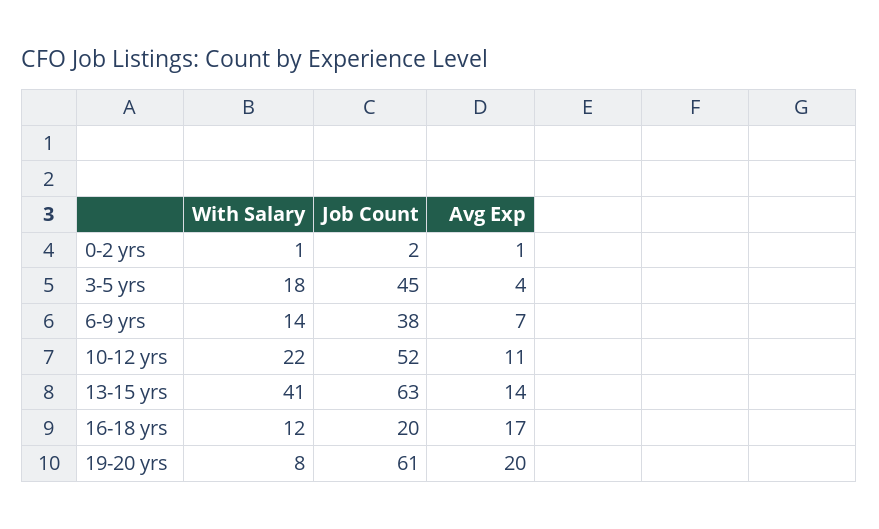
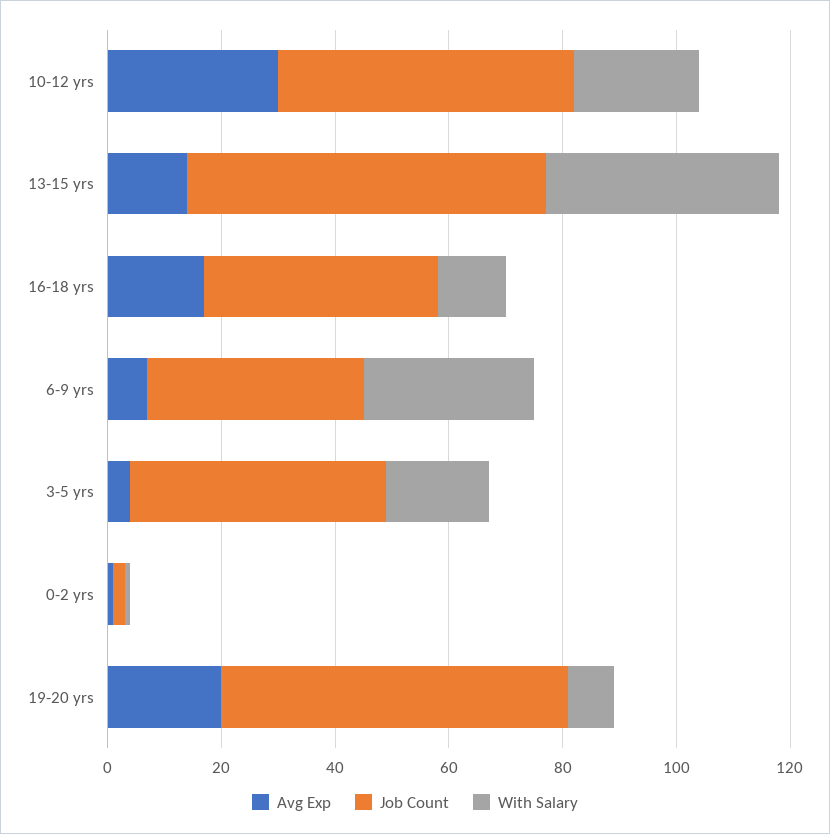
  {
    "With Salary": {
      "0-2 yrs": 1,
      "3-5 yrs": 18,
-     "6-9 yrs": 14,
+     "6-9 yrs": 30,
      "10-12 yrs": 22,
      "13-15 yrs": 41,
      "16-18 yrs": 12,
      "19-20 yrs": 8
    },
    "Job Count": {
      "0-2 yrs": 2,
      "3-5 yrs": 45,
      "6-9 yrs": 38,
      "10-12 yrs": 52,
      "13-15 yrs": 63,
-     "16-18 yrs": 20,
+     "16-18 yrs": 40,
      "19-20 yrs": 61
    },
    "Avg Exp": {
      "0-2 yrs": 1,
      "3-5 yrs": 4,
      "6-9 yrs": 7,
-     "10-12 yrs": 11,
+     "10-12 yrs": 30,
      "13-15 yrs": 14,
      "16-18 yrs": 17,
      "19-20 yrs": 20
    }
  }

